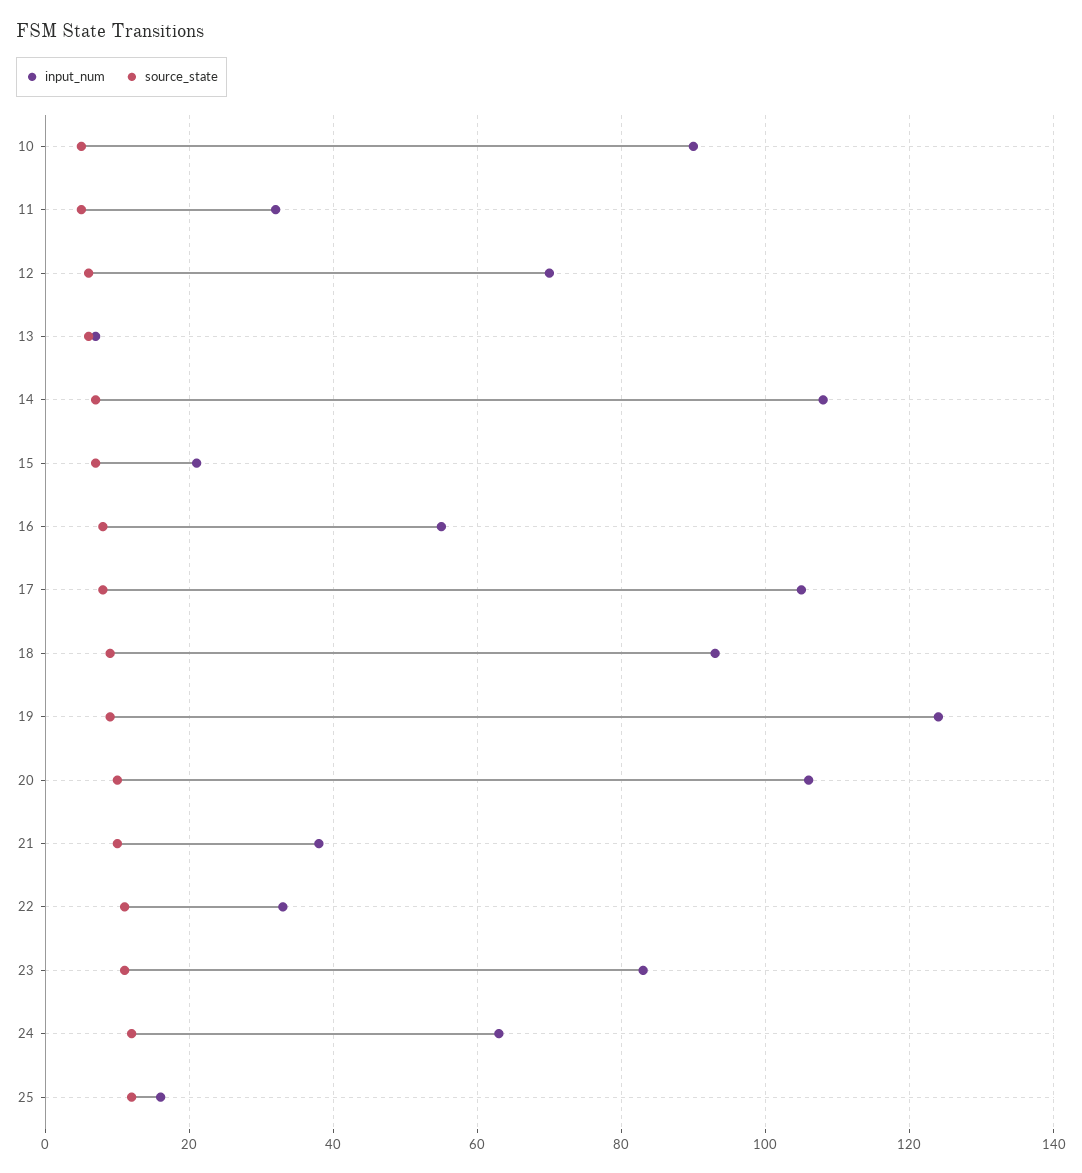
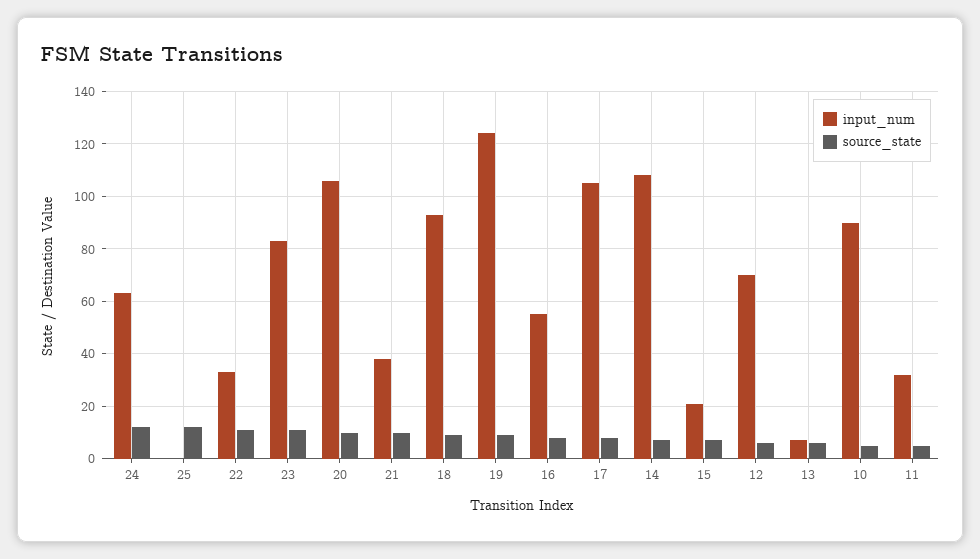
  {
    "input_num": {
      "10": 90,
      "11": 30,
      "12": 70,
      "13": 5,
      "14": 110,
      "15": 20,
      "16": 55,
      "17": 105,
      "18": 95,
      "19": 125,
      "20": 105,
      "21": 40,
      "22": 35,
      "23": 85,
      "24": 65,
-     "25": 15
+     "25": 0
    },
    "source_state": {
      "10": 5,
      "11": 5,
      "12": 5,
      "13": 5,
      "14": 5,
      "15": 5,
      "16": 10,
      "17": 10,
      "18": 10,
      "19": 10,
      "20": 10,
      "21": 10,
      "22": 10,
      "23": 10,
      "24": 10,
      "25": 10
    }
  }

